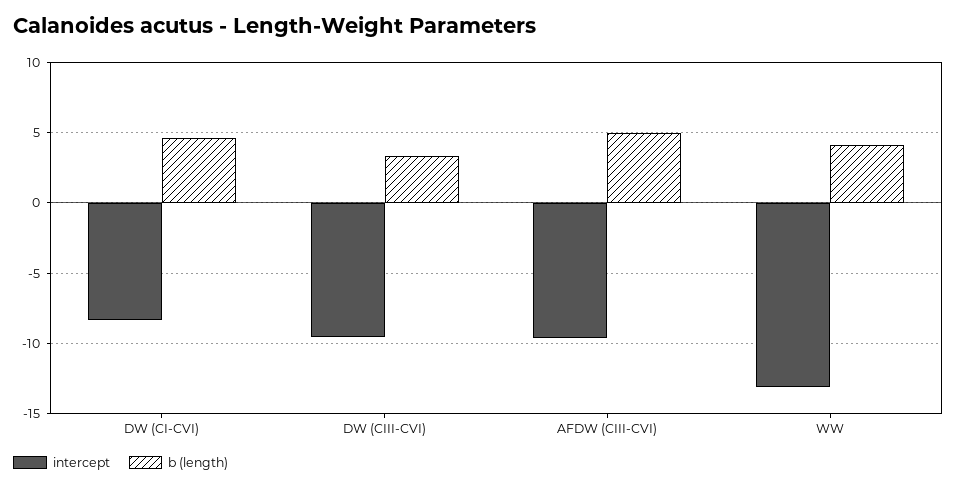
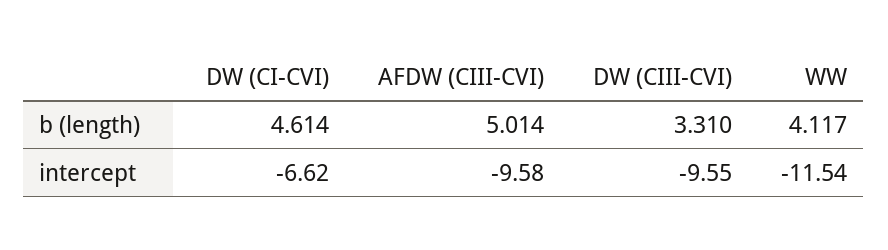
  {
    "intercept": {
-     "DW (CI-CVI)": -8.5,
+     "DW (CI-CVI)": -6.62,
      "DW (CIII-CVI)": -9.55,
      "AFDW (CIII-CVI)": -9.58,
-     "WW": -13
+     "WW": -11.54
    },
    "b (length)": {
      "DW (CI-CVI)": 4.614,
      "DW (CIII-CVI)": 3.31,
      "AFDW (CIII-CVI)": 5.014,
      "WW": 4.117
    }
  }

